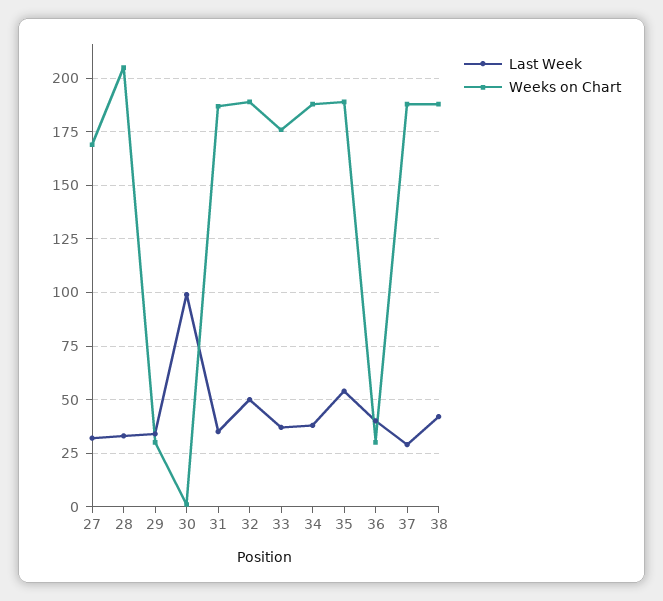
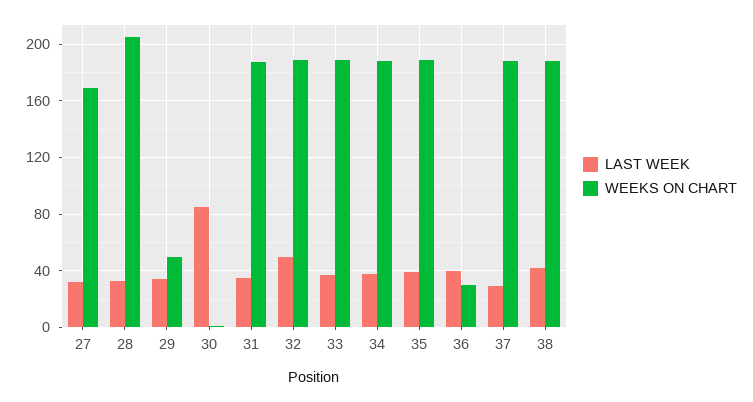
  {
    "Last Week": {
      "27": 30,
      "28": 35,
      "29": 35,
-     "30": 100,
+     "30": 85,
      "31": 35,
      "32": 50,
      "33": 35,
      "34": 40,
-     "35": 55,
+     "35": 40,
      "36": 40,
      "37": 30,
      "38": 40
    },
    "Weeks on Chart": {
      "27": 170,
      "28": 205,
-     "29": 30,
+     "29": 50,
      "30": 0,
      "31": 185,
      "32": 190,
-     "33": 175,
+     "33": 190,
      "34": 190,
      "35": 190,
      "36": 30,
      "37": 190,
      "38": 190
    }
  }

